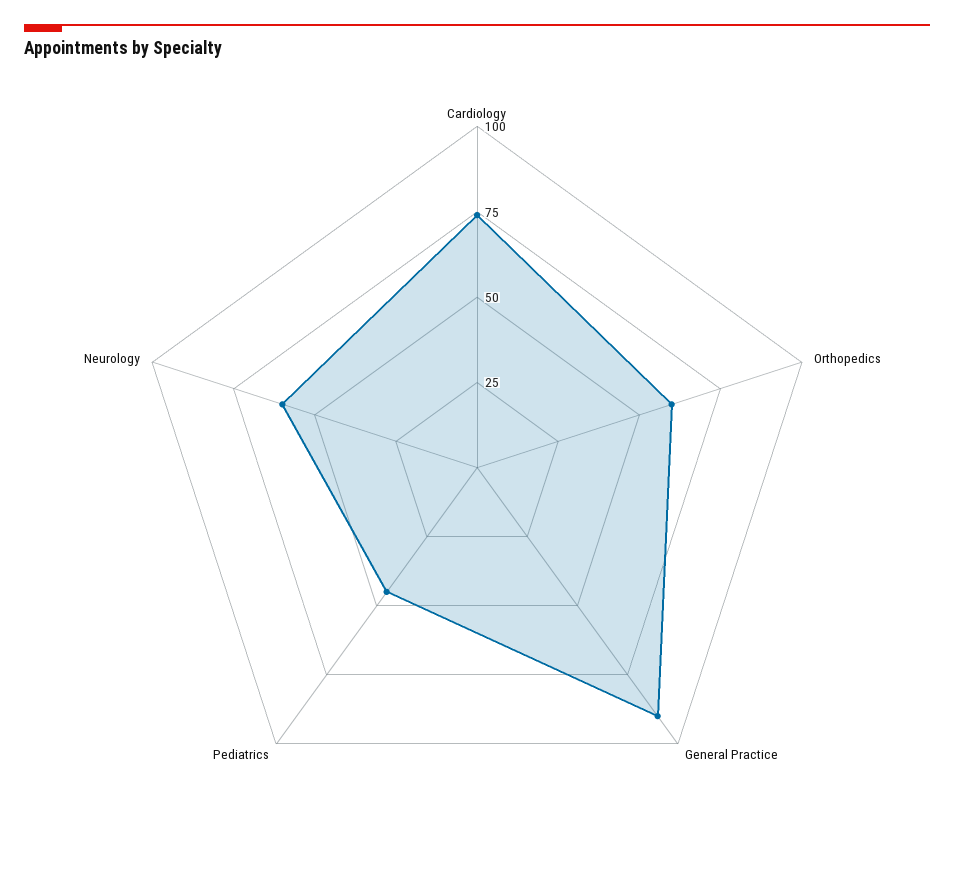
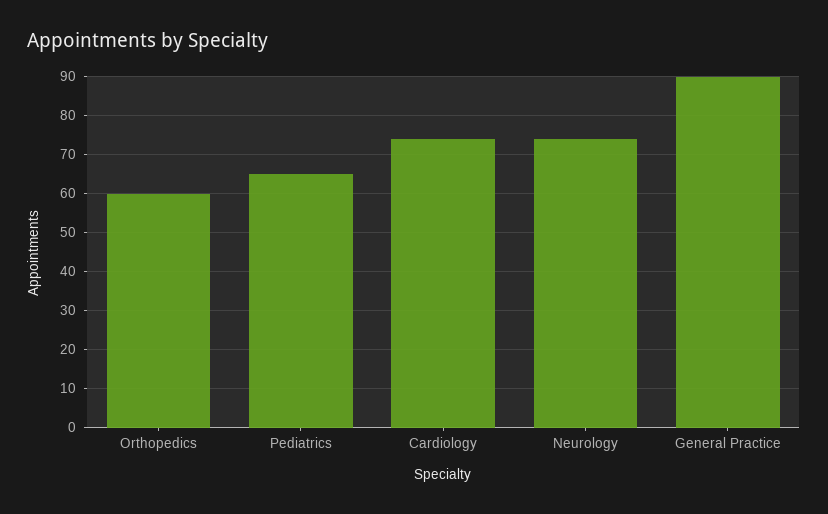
  {
    "Cardiology": 75,
    "Orthopedics": 60,
    "General Practice": 90,
-   "Pediatrics": 45,
+   "Pediatrics": 65,
-   "Neurology": 60
+   "Neurology": 75
  }

